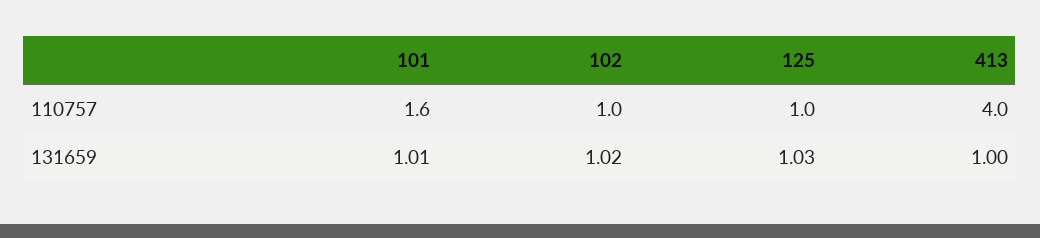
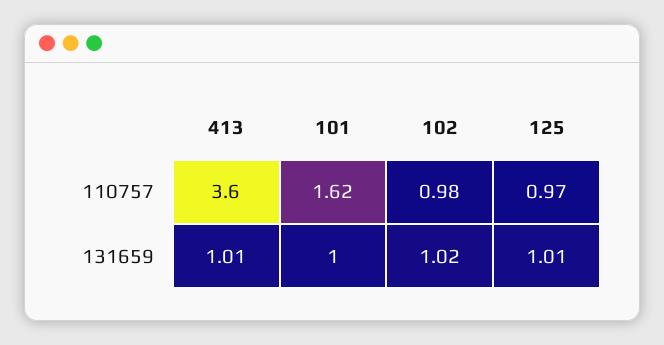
  {
    "101": {
      "110757": 1.62,
-     "131659": 1.01
+     "131659": 1
    },
    "102": {
      "110757": 0.98,
      "131659": 1.02
    },
    "125": {
      "110757": 0.97,
-     "131659": 1.03
+     "131659": 1.01
    },
    "413": {
-     "110757": 4,
+     "110757": 3.6,
-     "131659": 1
+     "131659": 1.01
    }
  }

